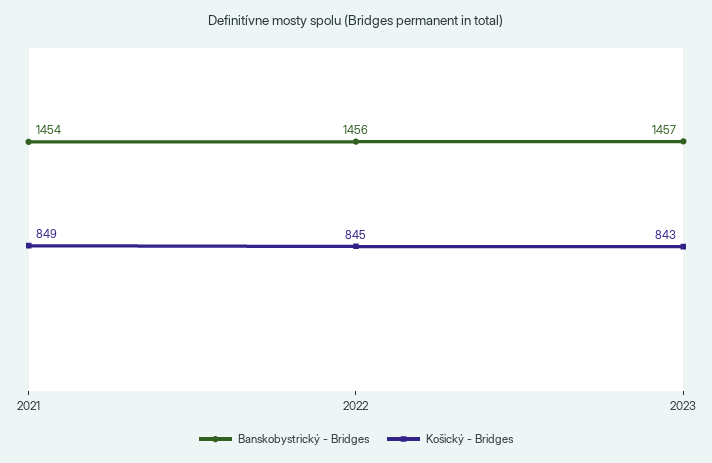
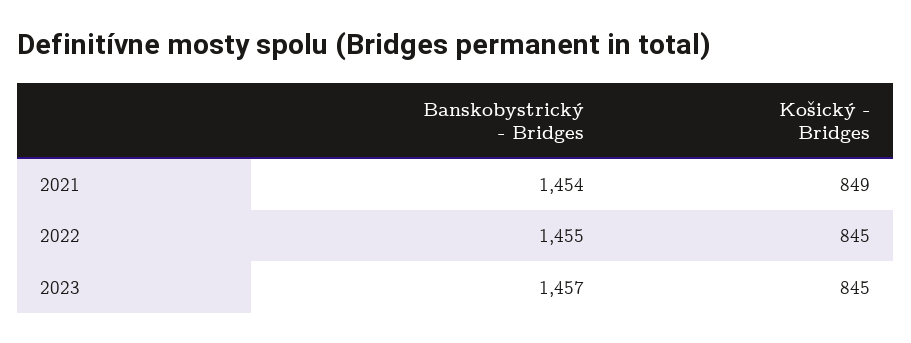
  {
    "Banskobystrický - Bridges": {
      "2021": 1454,
-     "2022": 1456,
+     "2022": 1455,
      "2023": 1457
    },
    "Košický - Bridges": {
      "2021": 849,
      "2022": 845,
-     "2023": 843
+     "2023": 845
    }
  }

